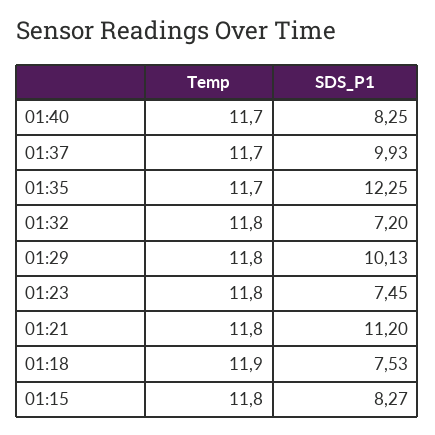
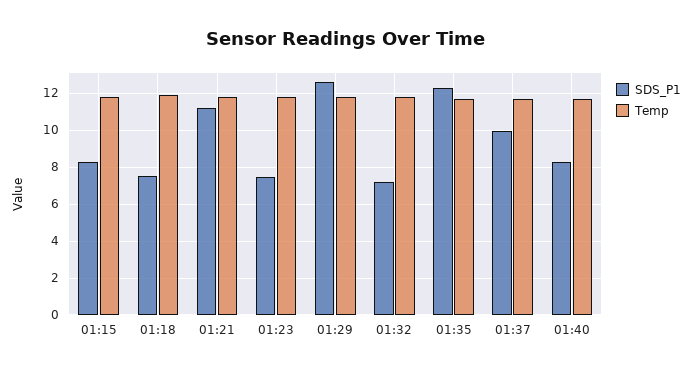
  {
    "Temp": {
      "01:40": 11.7,
      "01:37": 11.7,
      "01:35": 11.7,
      "01:32": 11.8,
      "01:29": 11.8,
      "01:23": 11.8,
      "01:21": 11.8,
      "01:18": 11.9,
      "01:15": 11.8
    },
    "SDS_P1": {
      "01:40": 8.25,
      "01:37": 9.93,
      "01:35": 12.25,
      "01:32": 7.2,
-     "01:29": 10.13,
+     "01:29": 12.5,
      "01:23": 7.45,
      "01:21": 11.2,
      "01:18": 7.53,
      "01:15": 8.27
    }
  }

